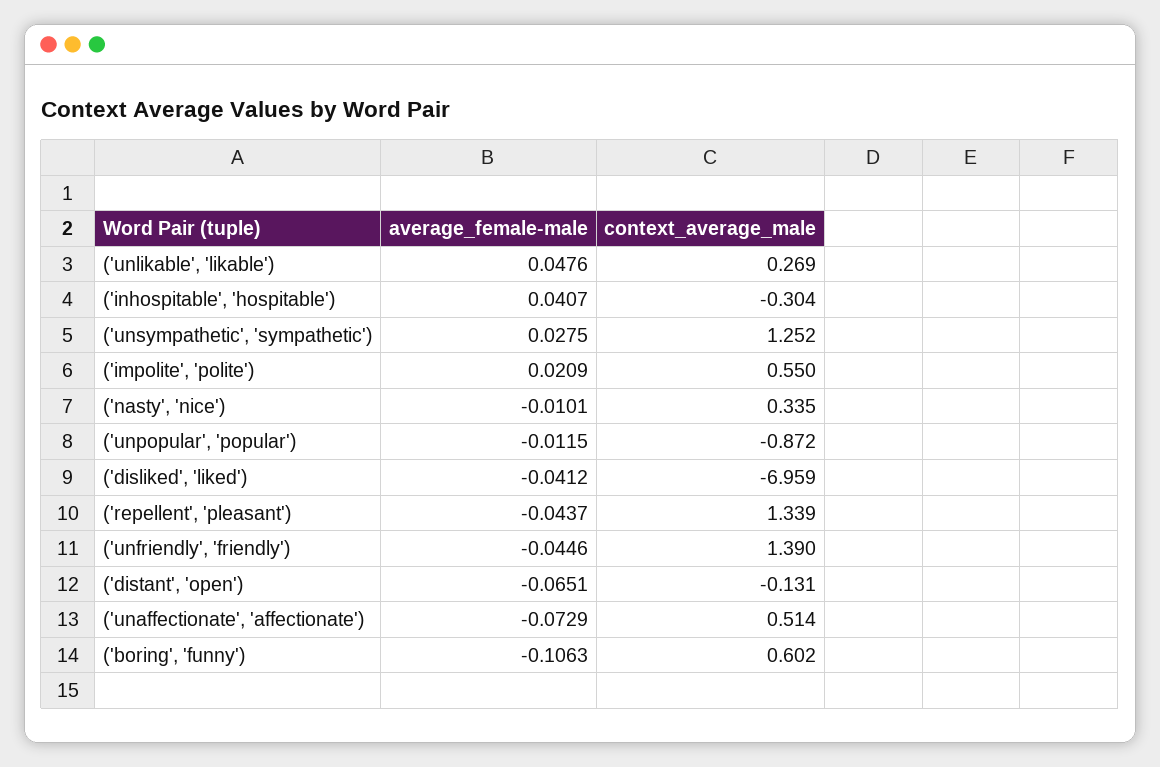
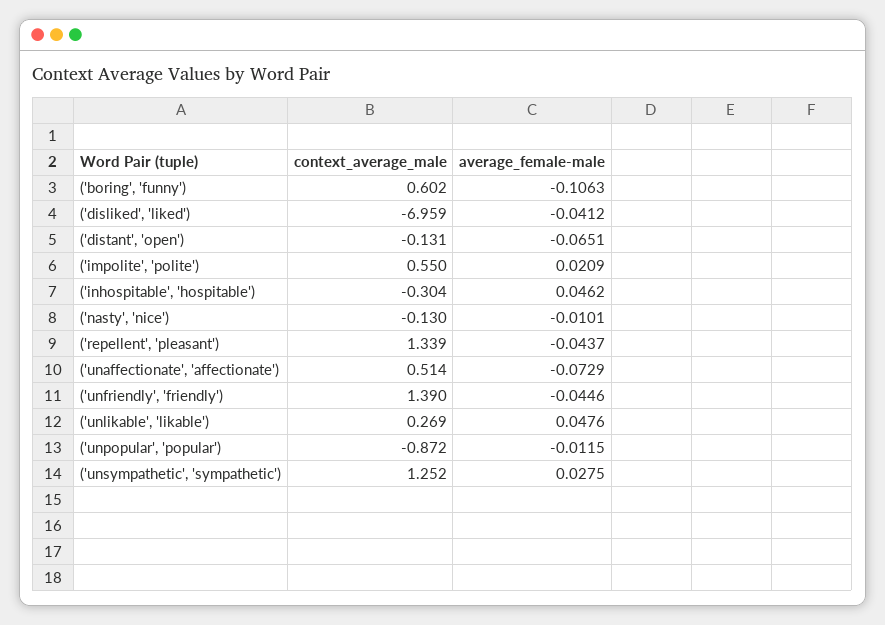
  {
    "average_female-male": {
      "('unlikable', 'likable')": 0.0476,
-     "('inhospitable', 'hospitable')": 0.0407,
+     "('inhospitable', 'hospitable')": 0.0462,
      "('unsympathetic', 'sympathetic')": 0.0275,
      "('impolite', 'polite')": 0.0209,
      "('nasty', 'nice')": -0.0101,
      "('unpopular', 'popular')": -0.0115,
      "('disliked', 'liked')": -0.0412,
      "('repellent', 'pleasant')": -0.0437,
      "('unfriendly', 'friendly')": -0.0446,
      "('distant', 'open')": -0.0651,
      "('unaffectionate', 'affectionate')": -0.0729,
      "('boring', 'funny')": -0.1063
    },
    "context_average_male": {
      "('unlikable', 'likable')": 0.269,
      "('inhospitable', 'hospitable')": -0.304,
      "('unsympathetic', 'sympathetic')": 1.252,
      "('impolite', 'polite')": 0.55,
-     "('nasty', 'nice')": 0.335,
+     "('nasty', 'nice')": -0.13,
      "('unpopular', 'popular')": -0.872,
      "('disliked', 'liked')": -6.959,
      "('repellent', 'pleasant')": 1.339,
      "('unfriendly', 'friendly')": 1.39,
      "('distant', 'open')": -0.131,
      "('unaffectionate', 'affectionate')": 0.514,
      "('boring', 'funny')": 0.602
    }
  }

